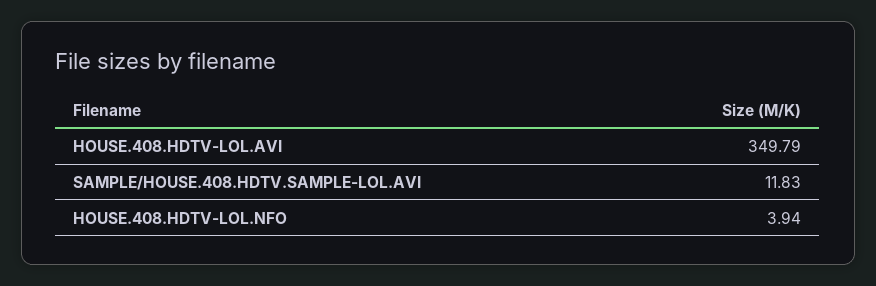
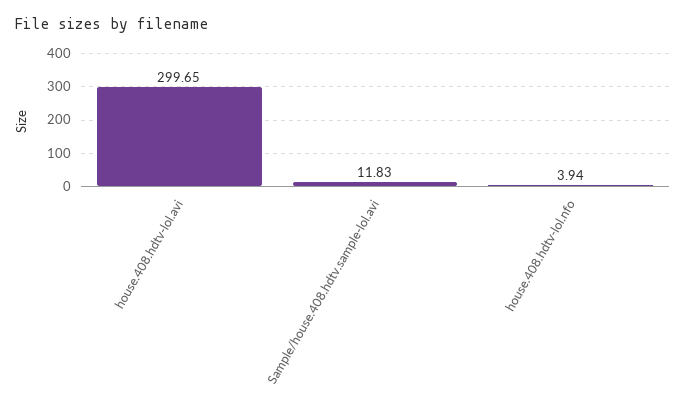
  {
-   "HOUSE.408.HDTV-LOL.AVI": 349.79,
+   "HOUSE.408.HDTV-LOL.AVI": 299.65,
    "SAMPLE/HOUSE.408.HDTV.SAMPLE-LOL.AVI": 11.83,
    "HOUSE.408.HDTV-LOL.NFO": 3.94
  }

